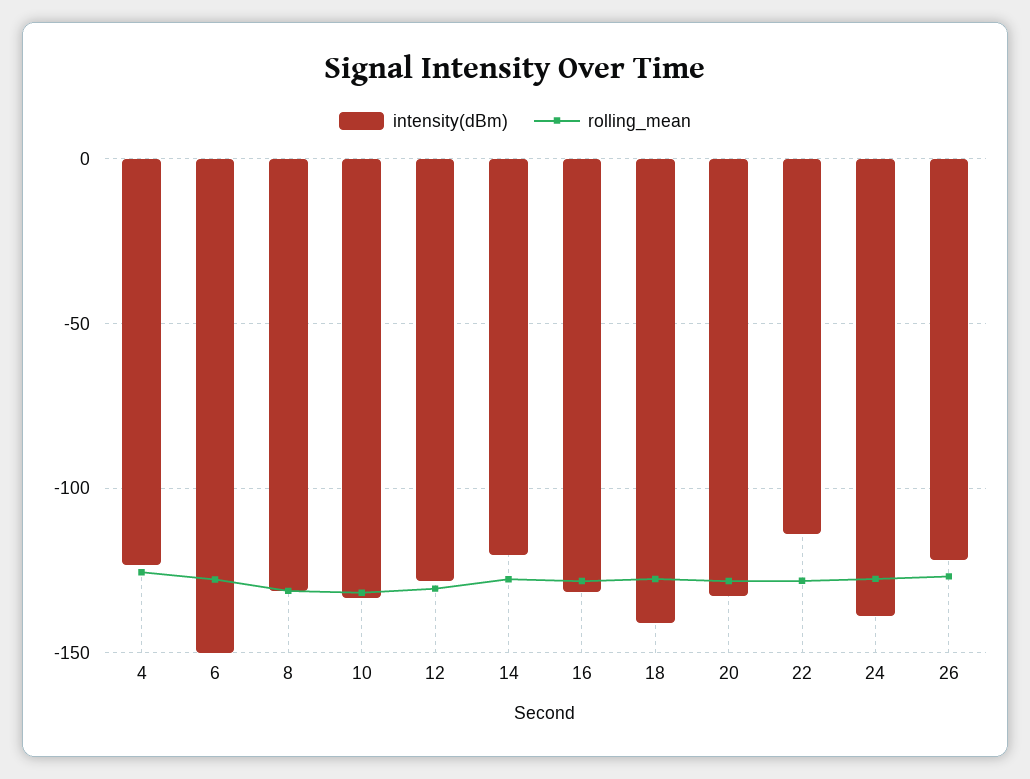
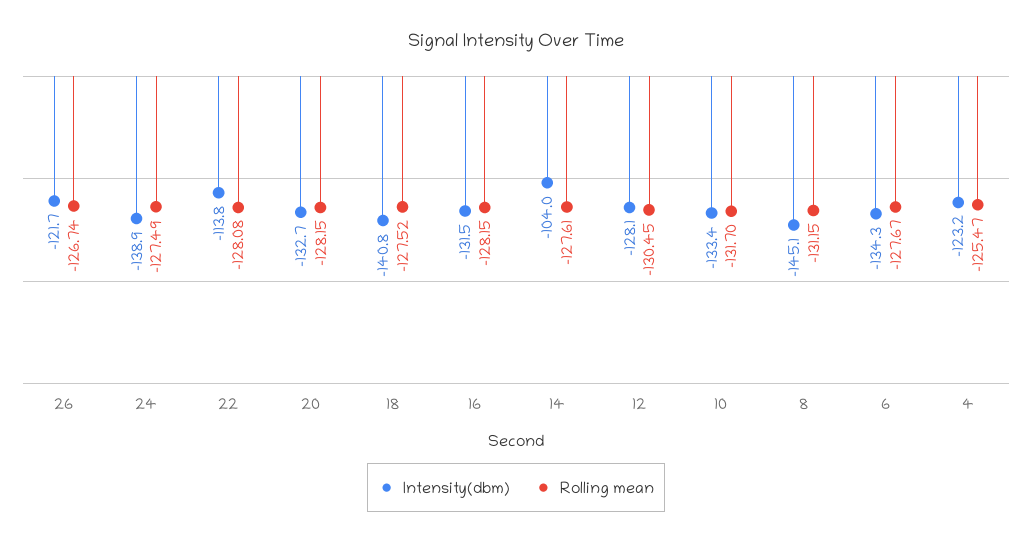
  {
    "intensity(dBm)": {
      "4": -123.2,
-     "6": -150,
+     "6": -134.3,
-     "8": -130,
+     "8": -145.1,
      "10": -133.4,
      "12": -128.1,
-     "14": -120,
+     "14": -104,
      "16": -131.5,
      "18": -140.8,
      "20": -132.7,
      "22": -113.8,
      "24": -138.9,
      "26": -121.7
    },
    "rolling_mean": {
      "4": -125.47,
      "6": -127.67,
      "8": -131.15,
      "10": -131.7,
      "12": -130.45,
      "14": -127.61,
      "16": -128.15,
      "18": -127.52,
      "20": -128.15,
      "22": -128.08,
      "24": -127.49,
      "26": -126.74
    }
  }

